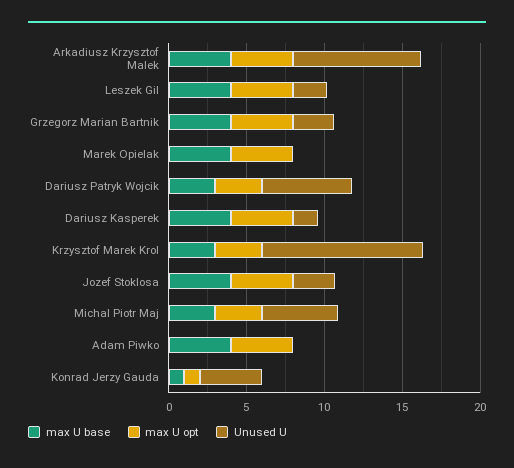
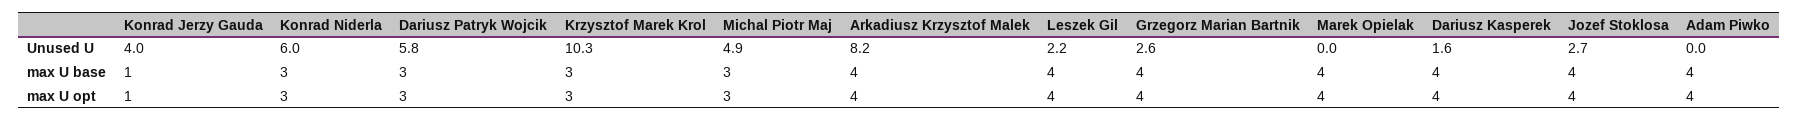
  {
    "max U base": {
      "Arkadiusz Krzysztof Malek": 4,
      "Leszek Gil": 4,
      "Grzegorz Marian Bartnik": 4,
      "Marek Opielak": 4,
      "Dariusz Patryk Wojcik": 3,
      "Dariusz Kasperek": 4,
      "Krzysztof Marek Krol": 3,
      "Jozef Stoklosa": 4,
      "Michal Piotr Maj": 3,
      "Adam Piwko": 4,
-     "Konrad Jerzy Gauda": 1
+     "Konrad Jerzy Gauda": 1,
+     "Konrad Niderla": 3
    },
    "max U opt": {
      "Arkadiusz Krzysztof Malek": 4,
      "Leszek Gil": 4,
      "Grzegorz Marian Bartnik": 4,
      "Marek Opielak": 4,
      "Dariusz Patryk Wojcik": 3,
      "Dariusz Kasperek": 4,
      "Krzysztof Marek Krol": 3,
      "Jozef Stoklosa": 4,
      "Michal Piotr Maj": 3,
      "Adam Piwko": 4,
-     "Konrad Jerzy Gauda": 1
+     "Konrad Jerzy Gauda": 1,
+     "Konrad Niderla": 3
    },
    "Unused U": {
      "Arkadiusz Krzysztof Malek": 8.2,
      "Leszek Gil": 2.2,
      "Grzegorz Marian Bartnik": 2.6,
      "Marek Opielak": 0,
      "Dariusz Patryk Wojcik": 5.8,
      "Dariusz Kasperek": 1.6,
      "Krzysztof Marek Krol": 10.3,
      "Jozef Stoklosa": 2.7,
      "Michal Piotr Maj": 4.9,
      "Adam Piwko": 0,
-     "Konrad Jerzy Gauda": 4
+     "Konrad Jerzy Gauda": 4,
+     "Konrad Niderla": 6
    }
  }

